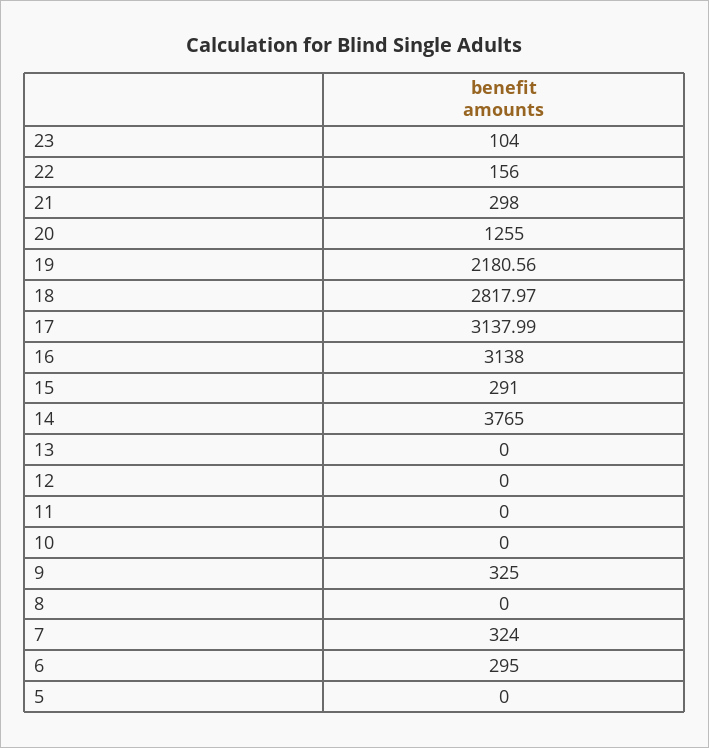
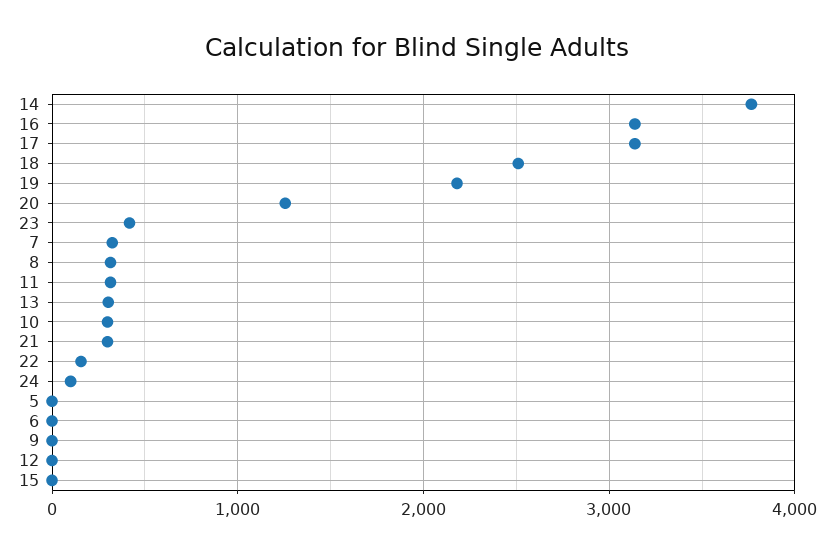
  {
-   "23": 104,
+   "23": 400,
    "22": 156,
    "21": 298,
    "20": 1255,
    "19": 2180.56,
-   "18": 2817.97,
+   "18": 2500,
    "17": 3137.99,
    "16": 3138,
-   "15": 291,
+   "15": 0,
    "14": 3765,
-   "13": 0,
+   "13": 300,
    "12": 0,
-   "11": 0,
+   "11": 300,
-   "10": 0,
+   "10": 300,
-   "9": 325,
+   "9": 0,
-   "8": 0,
+   "8": 300,
    "7": 324,
-   "6": 295,
+   "6": 0,
-   "5": 0
+   "5": 0,
+   "24": 100
  }

